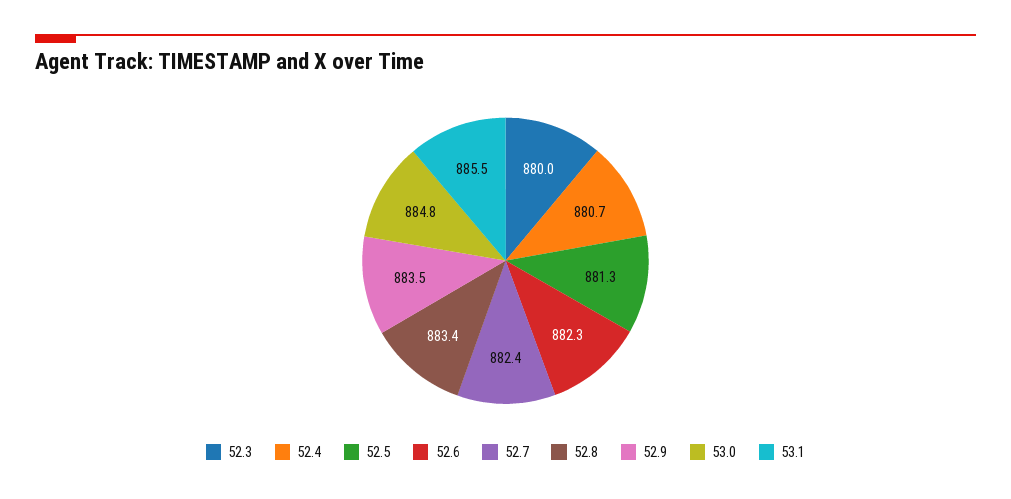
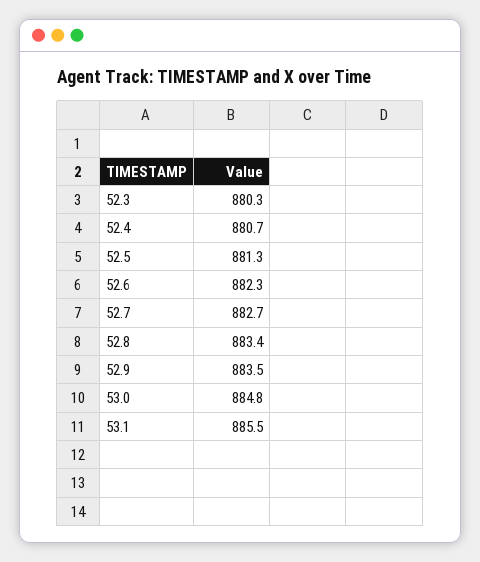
  {
-   "52.3": 880,
+   "52.3": 880.3,
    "52.4": 880.7,
    "52.5": 881.3,
    "52.6": 882.3,
-   "52.7": 882.4,
+   "52.7": 882.7,
    "52.8": 883.4,
    "52.9": 883.5,
    "53.0": 884.8,
    "53.1": 885.5
  }

